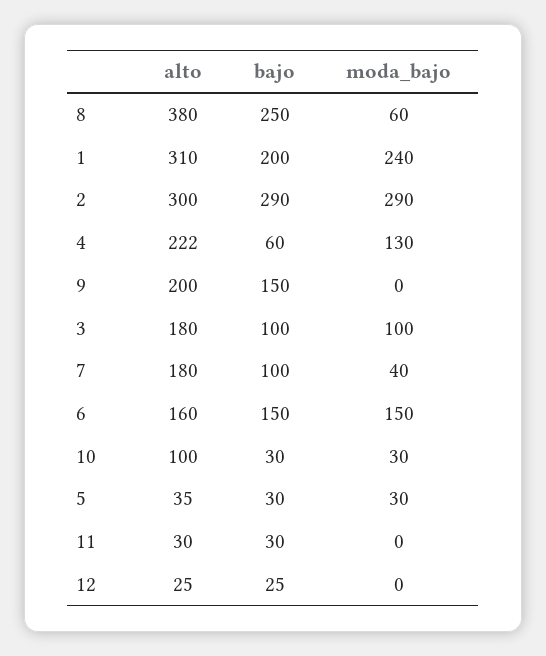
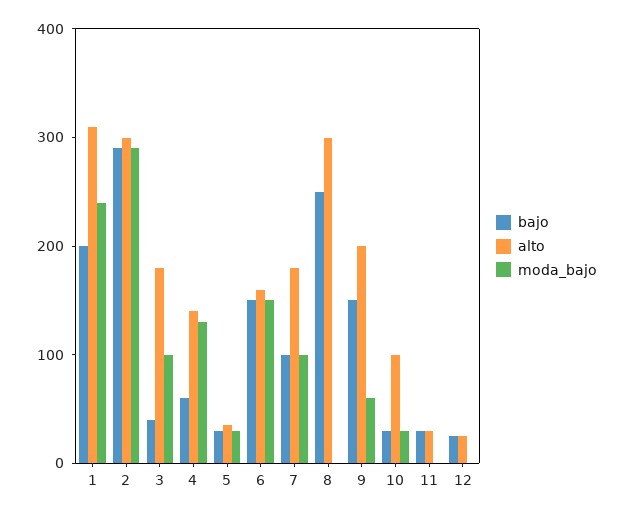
  {
    "alto": {
-     "8": 380,
+     "8": 300,
      "1": 310,
      "2": 300,
-     "4": 222,
+     "4": 140,
      "9": 200,
      "3": 180,
      "7": 180,
      "6": 160,
      "10": 100,
      "5": 35,
      "11": 30,
      "12": 25
    },
    "bajo": {
      "8": 250,
      "1": 200,
      "2": 290,
      "4": 60,
      "9": 150,
-     "3": 100,
+     "3": 40,
      "7": 100,
      "6": 150,
      "10": 30,
      "5": 30,
      "11": 30,
      "12": 25
    },
    "moda_bajo": {
-     "8": 60,
+     "8": 0,
      "1": 240,
      "2": 290,
      "4": 130,
-     "9": 0,
+     "9": 60,
      "3": 100,
-     "7": 40,
+     "7": 100,
      "6": 150,
      "10": 30,
      "5": 30,
      "11": 0,
      "12": 0
    }
  }

